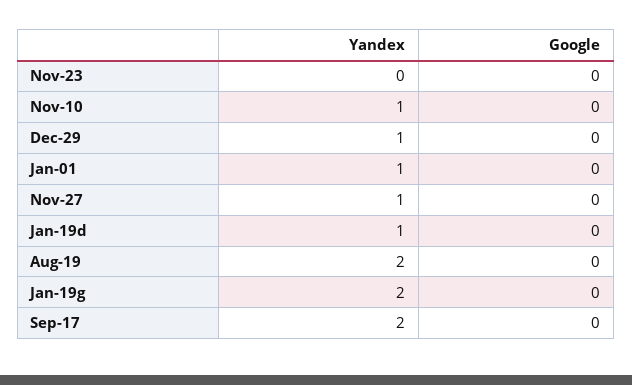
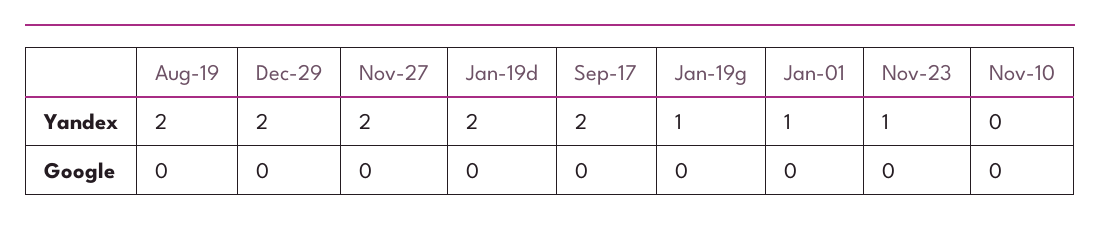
  {
    "Yandex": {
-     "Nov-23": 0,
+     "Nov-23": 1,
-     "Nov-10": 1,
+     "Nov-10": 0,
-     "Dec-29": 1,
+     "Dec-29": 2,
      "Jan-01": 1,
-     "Nov-27": 1,
+     "Nov-27": 2,
-     "Jan-19d": 1,
+     "Jan-19d": 2,
      "Aug-19": 2,
-     "Jan-19g": 2,
+     "Jan-19g": 1,
      "Sep-17": 2
    },
    "Google": {
      "Nov-23": 0,
      "Nov-10": 0,
      "Dec-29": 0,
      "Jan-01": 0,
      "Nov-27": 0,
      "Jan-19d": 0,
      "Aug-19": 0,
      "Jan-19g": 0,
      "Sep-17": 0
    }
  }

